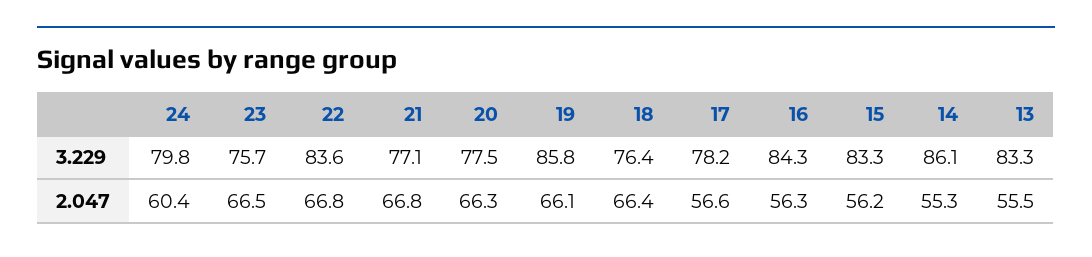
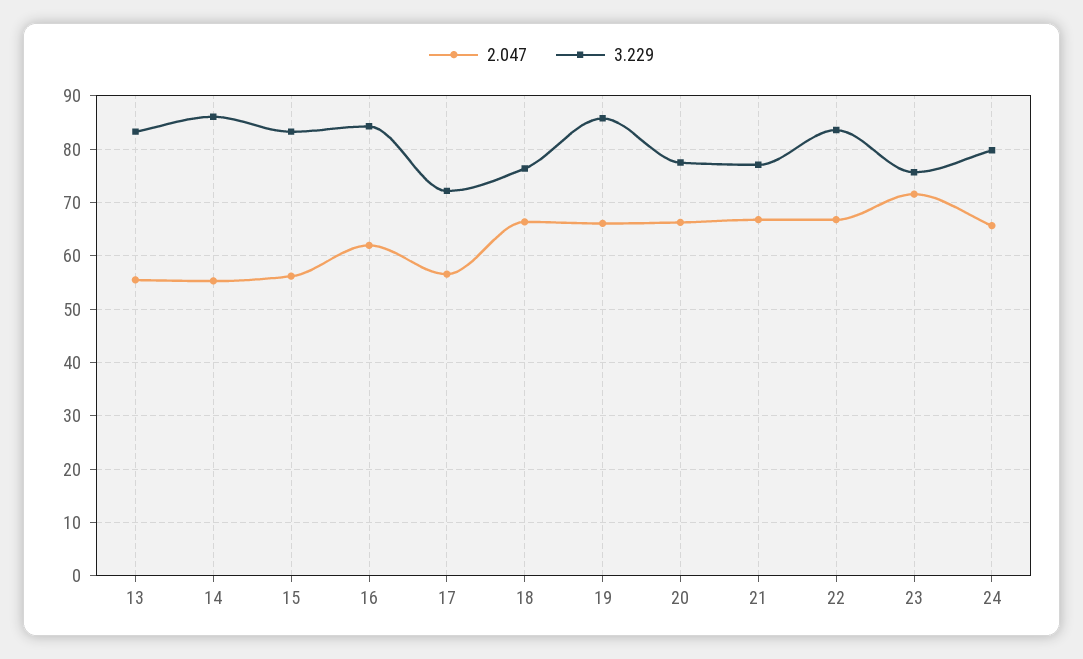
  {
    "3.229": {
      "24": 79.8,
      "23": 75.7,
      "22": 83.6,
      "21": 77.1,
      "20": 77.5,
      "19": 85.8,
      "18": 76.4,
-     "17": 78.2,
+     "17": 72,
      "16": 84.3,
      "15": 83.3,
      "14": 86.1,
      "13": 83.3
    },
    "2.047": {
-     "24": 60.4,
+     "24": 66,
-     "23": 66.5,
+     "23": 72,
      "22": 66.8,
      "21": 66.8,
      "20": 66.3,
      "19": 66.1,
      "18": 66.4,
      "17": 56.6,
-     "16": 56.3,
+     "16": 62,
      "15": 56.2,
      "14": 55.3,
      "13": 55.5
    }
  }

